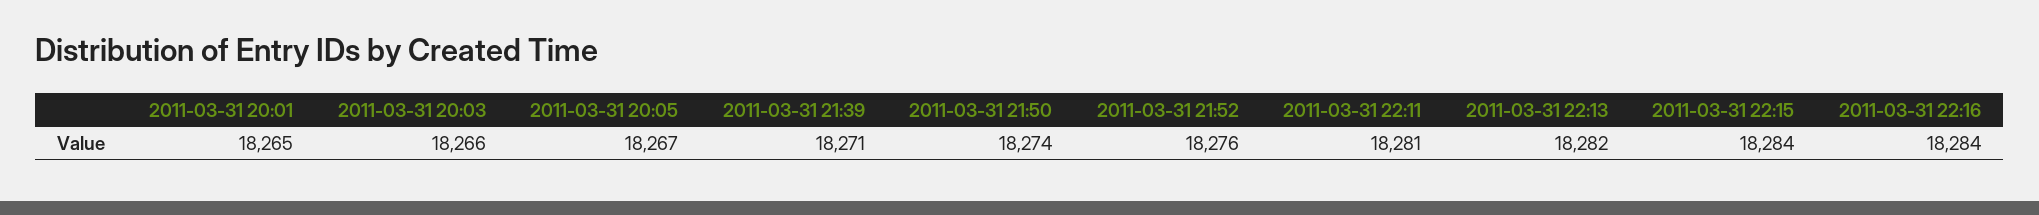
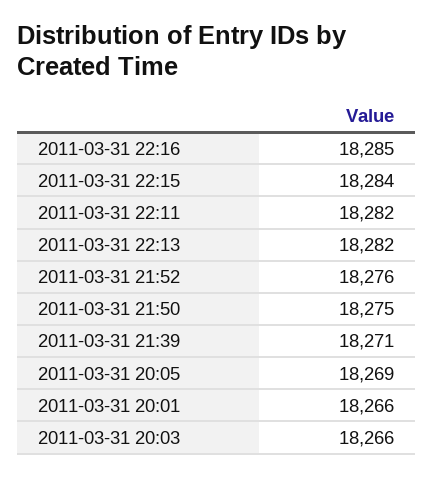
  {
-   "2011-03-31 20:01": 18265,
+   "2011-03-31 20:01": 18266,
    "2011-03-31 20:03": 18266,
-   "2011-03-31 20:05": 18267,
+   "2011-03-31 20:05": 18269,
    "2011-03-31 21:39": 18271,
-   "2011-03-31 21:50": 18274,
+   "2011-03-31 21:50": 18275,
    "2011-03-31 21:52": 18276,
-   "2011-03-31 22:11": 18281,
+   "2011-03-31 22:11": 18282,
    "2011-03-31 22:13": 18282,
    "2011-03-31 22:15": 18284,
-   "2011-03-31 22:16": 18284
+   "2011-03-31 22:16": 18285
  }

